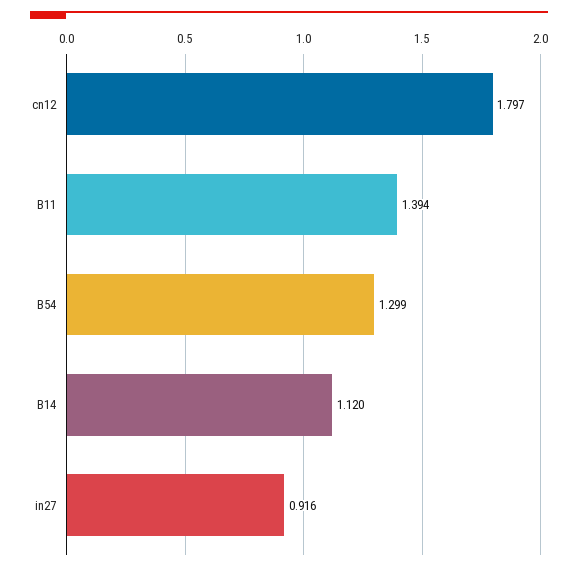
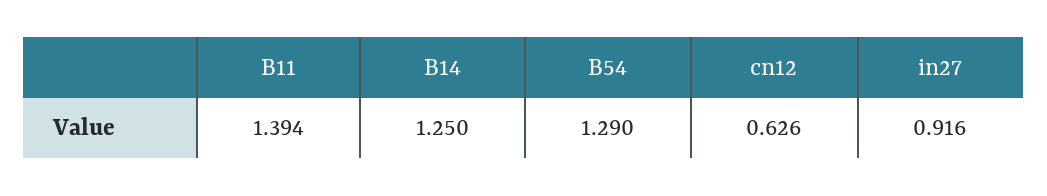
  {
-   "cn12": 1.797,
+   "cn12": 0.626,
    "B11": 1.394,
-   "B54": 1.299,
+   "B54": 1.29,
-   "B14": 1.12,
+   "B14": 1.25,
    "in27": 0.916
  }

